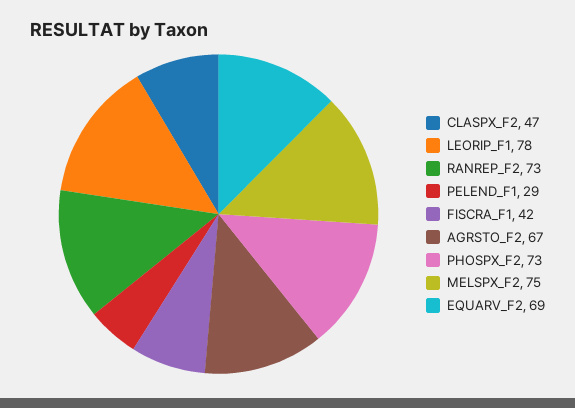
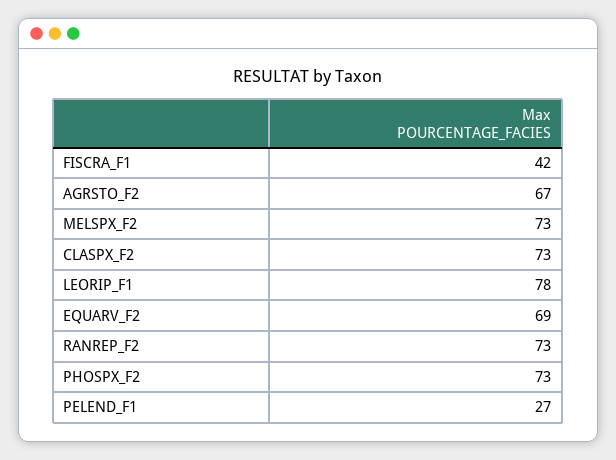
  {
-   "CLASPX_F2": 47,
+   "CLASPX_F2": 73,
    "LEORIP_F1": 78,
    "RANREP_F2": 73,
-   "PELEND_F1": 29,
+   "PELEND_F1": 27,
    "FISCRA_F1": 42,
    "AGRSTO_F2": 67,
    "PHOSPX_F2": 73,
-   "MELSPX_F2": 75,
+   "MELSPX_F2": 73,
    "EQUARV_F2": 69
  }

